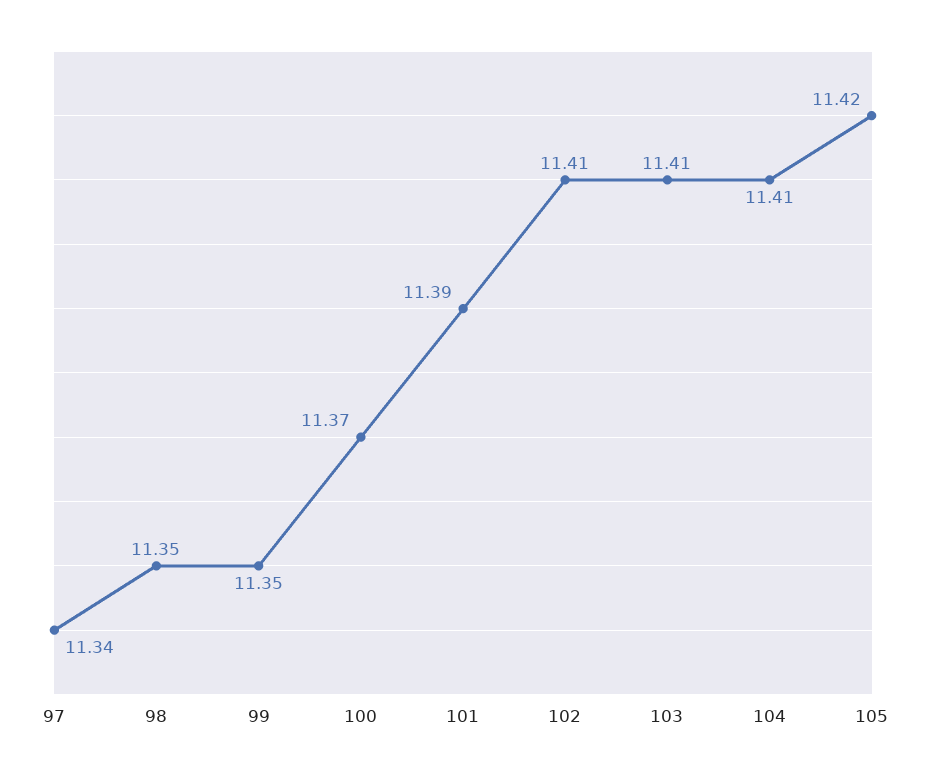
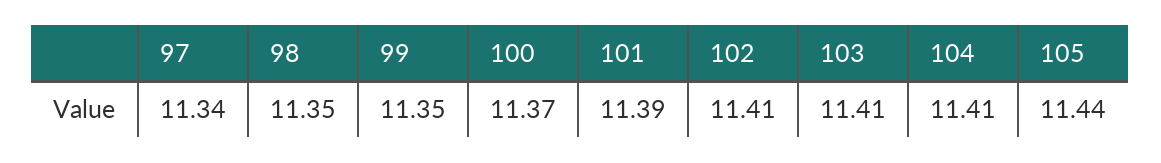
  {
    "97": 11.34,
    "98": 11.35,
    "99": 11.35,
    "100": 11.37,
    "101": 11.39,
    "102": 11.41,
    "103": 11.41,
    "104": 11.41,
-   "105": 11.42
+   "105": 11.44
  }

